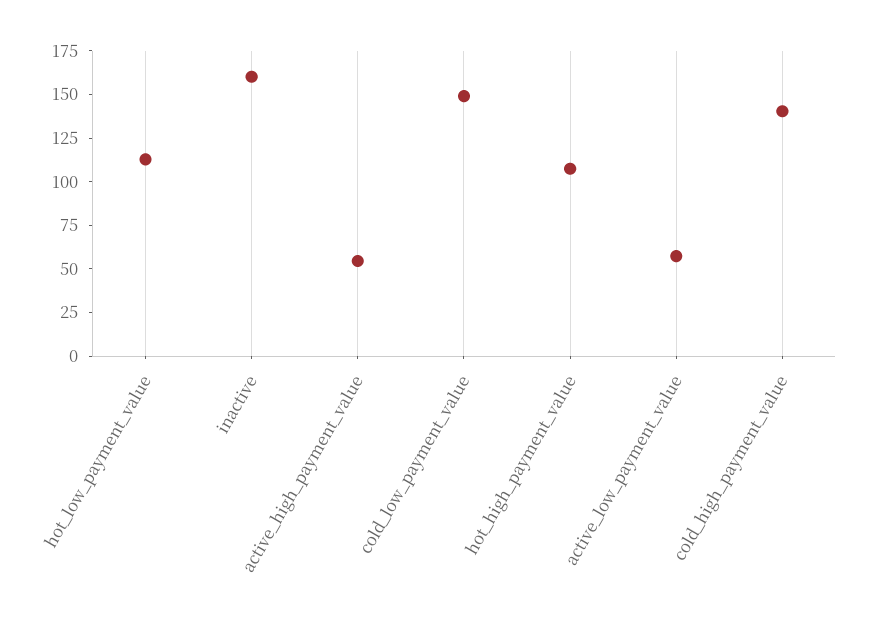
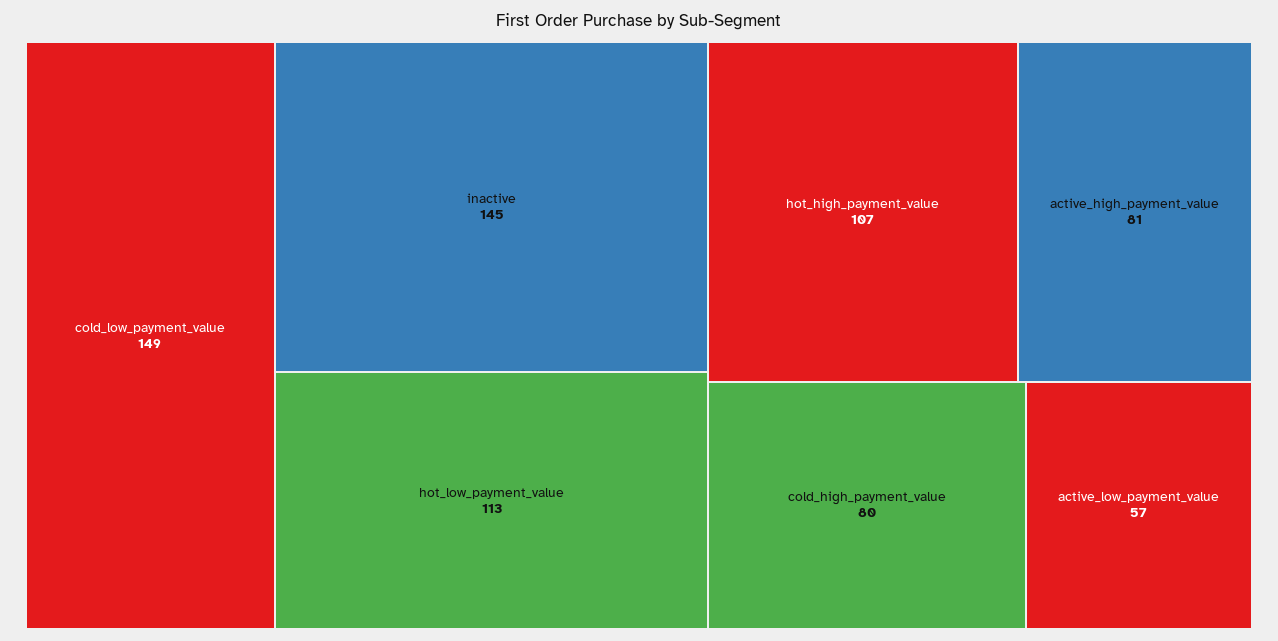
  {
    "hot_low_payment_value": 113,
-   "inactive": 160,
+   "inactive": 145,
-   "active_high_payment_value": 55,
+   "active_high_payment_value": 81,
    "cold_low_payment_value": 149,
    "hot_high_payment_value": 107,
    "active_low_payment_value": 57,
-   "cold_high_payment_value": 140
+   "cold_high_payment_value": 80
  }

